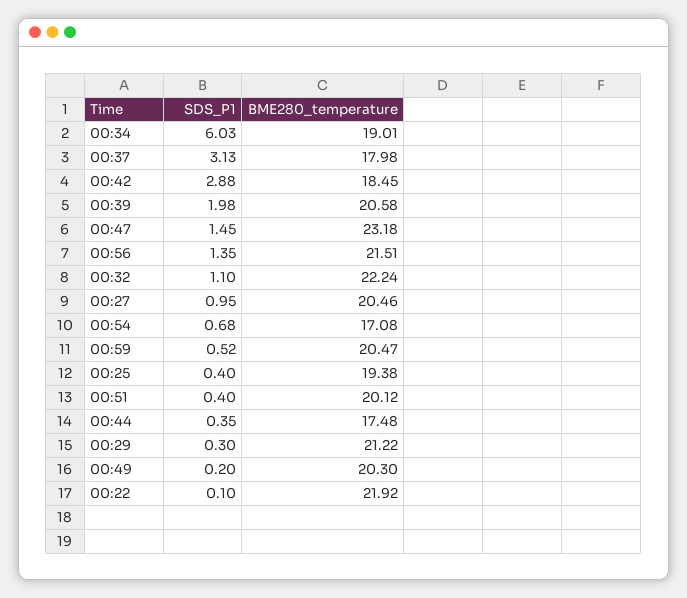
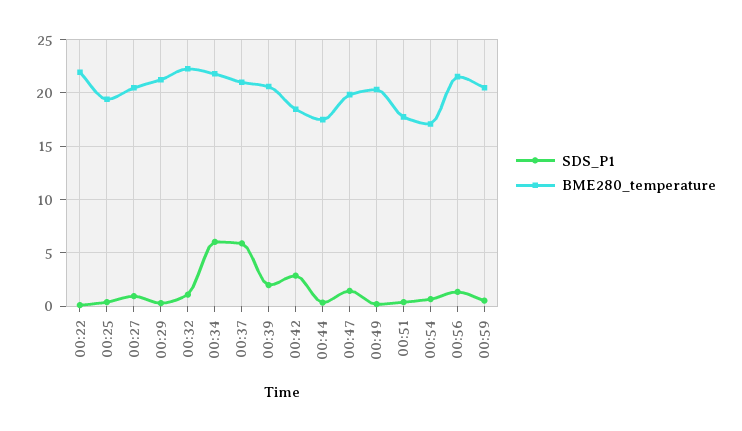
  {
    "SDS_P1": {
      "00:34": 6.03,
-     "00:37": 3.13,
+     "00:37": 6,
      "00:42": 2.88,
      "00:39": 1.98,
      "00:47": 1.45,
      "00:56": 1.35,
      "00:32": 1.1,
      "00:27": 0.95,
      "00:54": 0.68,
      "00:59": 0.52,
      "00:25": 0.4,
      "00:51": 0.4,
      "00:44": 0.35,
      "00:29": 0.3,
      "00:49": 0.2,
      "00:22": 0.1
    },
    "BME280_temperature": {
-     "00:34": 19.01,
+     "00:34": 22,
-     "00:37": 17.98,
+     "00:37": 21,
      "00:42": 18.45,
      "00:39": 20.58,
-     "00:47": 23.18,
+     "00:47": 20,
      "00:56": 21.51,
      "00:32": 22.24,
      "00:27": 20.46,
      "00:54": 17.08,
      "00:59": 20.47,
      "00:25": 19.38,
-     "00:51": 20.12,
+     "00:51": 18,
      "00:44": 17.48,
      "00:29": 21.22,
      "00:49": 20.3,
      "00:22": 21.92
    }
  }

